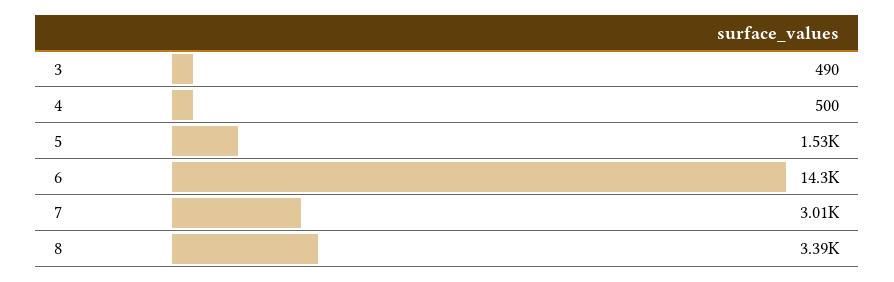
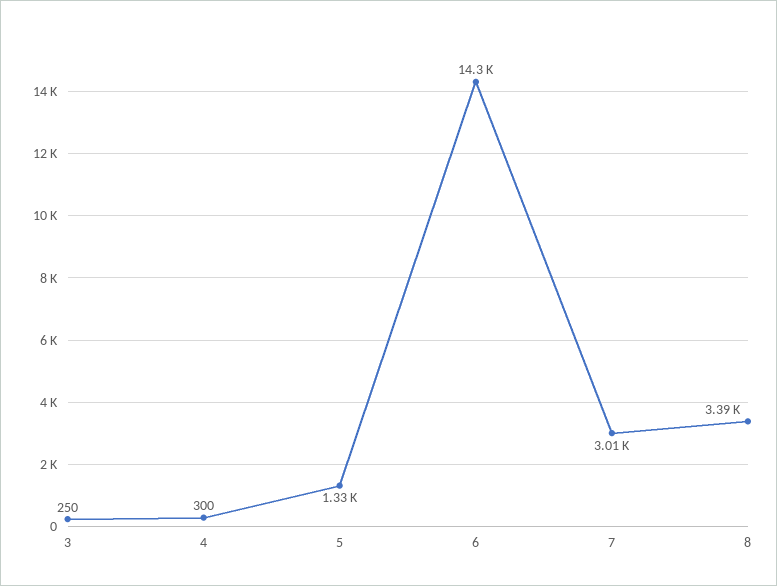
  {
-   "3": 490,
+   "3": 250,
-   "4": 500,
+   "4": 300,
-   "5": 1530,
+   "5": 1330,
    "6": 14300,
    "7": 3010,
    "8": 3390
  }

